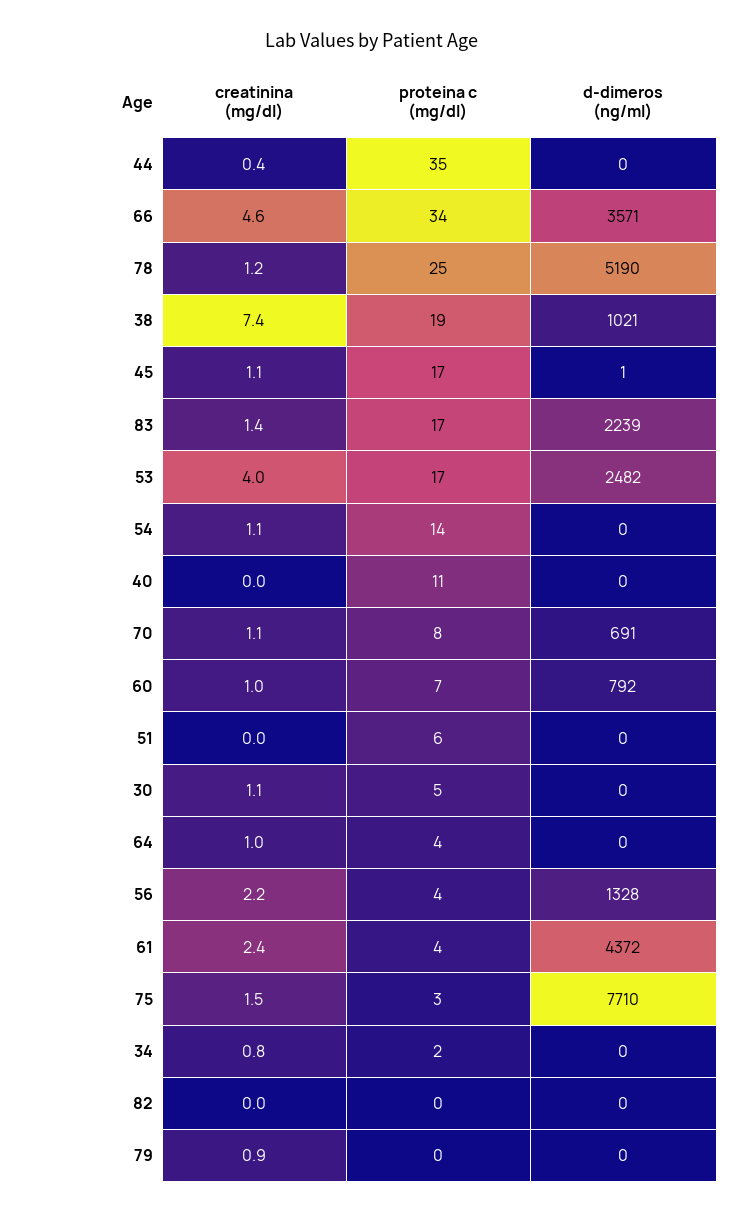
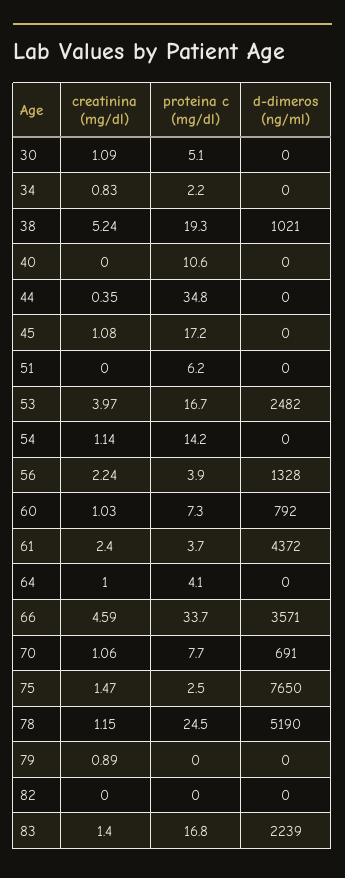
  {
    "creatinina (mg/dl)": {
      "44": 0.35,
      "66": 4.59,
      "78": 1.15,
-     "38": 7.4,
+     "38": 5.24,
      "45": 1.08,
      "83": 1.4,
      "53": 3.97,
      "54": 1.14,
      "40": 0,
      "70": 1.06,
      "60": 1.03,
      "51": 0,
      "30": 1.09,
      "64": 1,
      "56": 2.24,
      "61": 2.4,
      "75": 1.47,
      "34": 0.83,
      "82": 0,
      "79": 0.89
    },
    "proteina c (mg/dl)": {
      "44": 34.8,
      "66": 33.7,
      "78": 24.5,
      "38": 19.3,
      "45": 17.2,
      "83": 16.8,
      "53": 16.7,
      "54": 14.2,
      "40": 10.6,
      "70": 7.7,
      "60": 7.3,
      "51": 6.2,
      "30": 5.1,
      "64": 4.1,
      "56": 3.9,
      "61": 3.7,
      "75": 2.5,
      "34": 2.2,
      "82": 0,
      "79": 0
    },
    "d-dimeros (ng/ml)": {
      "44": 0,
      "66": 3571,
      "78": 5190,
      "38": 1021,
-     "45": 1,
+     "45": 0,
      "83": 2239,
      "53": 2482,
      "54": 0,
      "40": 0,
      "70": 691,
      "60": 792,
      "51": 0,
      "30": 0,
      "64": 0,
      "56": 1328,
      "61": 4372,
-     "75": 7710,
+     "75": 7650,
      "34": 0,
      "82": 0,
      "79": 0
    }
  }

